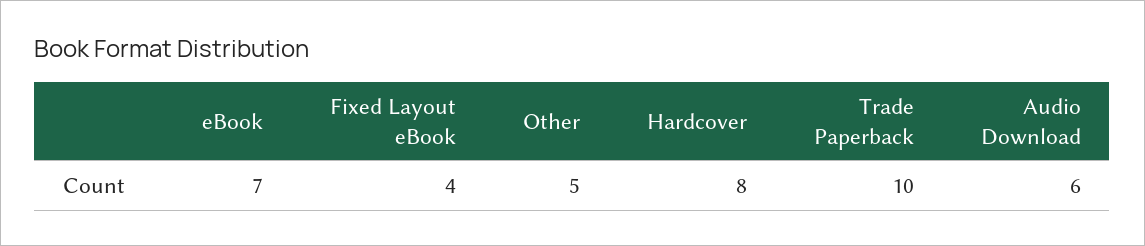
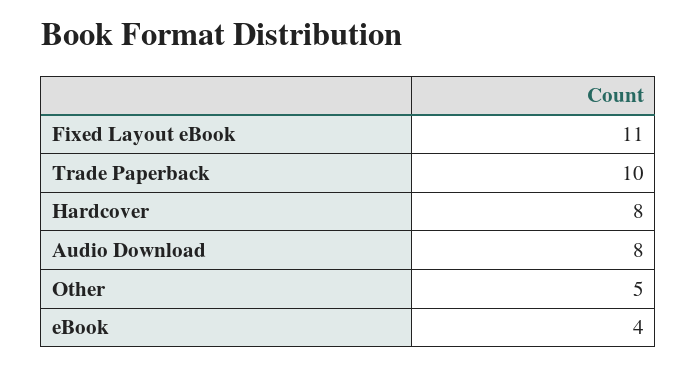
  {
-   "eBook": 7,
+   "eBook": 4,
-   "Fixed Layout eBook": 4,
+   "Fixed Layout eBook": 11,
    "Other": 5,
    "Hardcover": 8,
    "Trade Paperback": 10,
-   "Audio Download": 6
+   "Audio Download": 8
  }

